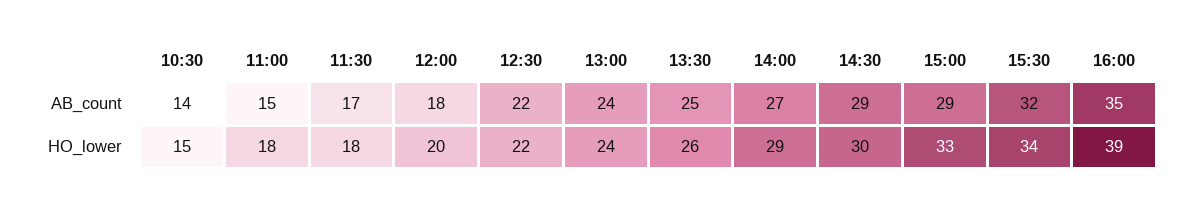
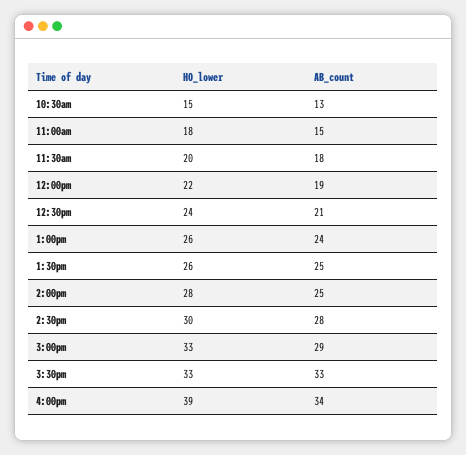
  {
    "10:30": {
-     "AB_count": 14,
+     "AB_count": 13,
      "HO_lower": 15
    },
    "11:00": {
      "AB_count": 15,
      "HO_lower": 18
    },
    "11:30": {
-     "AB_count": 17,
+     "AB_count": 18,
-     "HO_lower": 18
+     "HO_lower": 20
    },
    "12:00": {
-     "AB_count": 18,
+     "AB_count": 19,
-     "HO_lower": 20
+     "HO_lower": 22
    },
    "12:30": {
-     "AB_count": 22,
+     "AB_count": 21,
-     "HO_lower": 22
+     "HO_lower": 24
    },
    "13:00": {
      "AB_count": 24,
-     "HO_lower": 24
+     "HO_lower": 26
    },
    "13:30": {
      "AB_count": 25,
      "HO_lower": 26
    },
    "14:00": {
-     "AB_count": 27,
+     "AB_count": 25,
-     "HO_lower": 29
+     "HO_lower": 28
    },
    "14:30": {
-     "AB_count": 29,
+     "AB_count": 28,
      "HO_lower": 30
    },
    "15:00": {
      "AB_count": 29,
      "HO_lower": 33
    },
    "15:30": {
-     "AB_count": 32,
+     "AB_count": 33,
-     "HO_lower": 34
+     "HO_lower": 33
    },
    "16:00": {
-     "AB_count": 35,
+     "AB_count": 34,
      "HO_lower": 39
    }
  }

